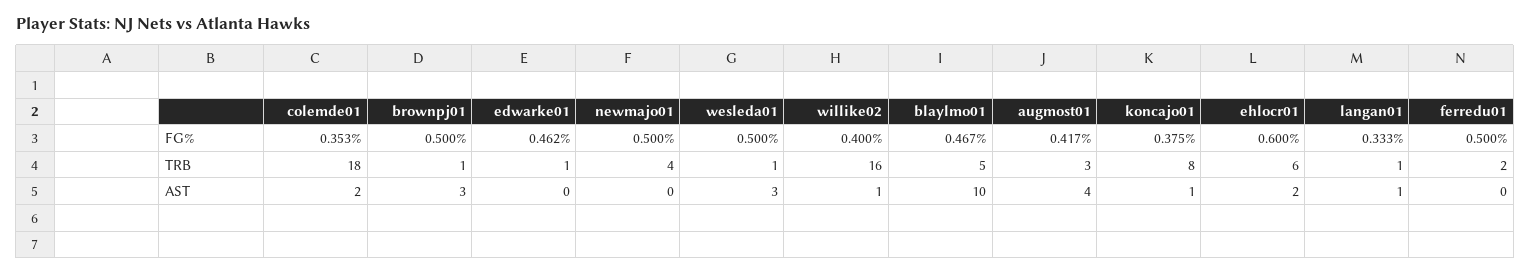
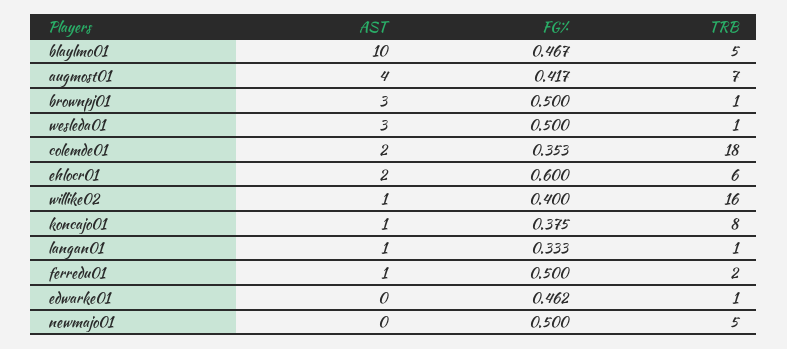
  {
    "colemde01": {
      "FG%": 0.353,
      "TRB": 18,
      "AST": 2
    },
    "brownpj01": {
      "FG%": 0.5,
      "TRB": 1,
      "AST": 3
    },
    "edwarke01": {
      "FG%": 0.462,
      "TRB": 1,
      "AST": 0
    },
    "newmajo01": {
      "FG%": 0.5,
-     "TRB": 4,
+     "TRB": 5,
      "AST": 0
    },
    "wesleda01": {
      "FG%": 0.5,
      "TRB": 1,
      "AST": 3
    },
    "willike02": {
      "FG%": 0.4,
      "TRB": 16,
      "AST": 1
    },
    "blaylmo01": {
      "FG%": 0.467,
      "TRB": 5,
      "AST": 10
    },
    "augmost01": {
      "FG%": 0.417,
-     "TRB": 3,
+     "TRB": 7,
      "AST": 4
    },
    "koncajo01": {
      "FG%": 0.375,
      "TRB": 8,
      "AST": 1
    },
    "ehlocr01": {
      "FG%": 0.6,
      "TRB": 6,
      "AST": 2
    },
    "langan01": {
      "FG%": 0.333,
      "TRB": 1,
      "AST": 1
    },
    "ferredu01": {
      "FG%": 0.5,
      "TRB": 2,
-     "AST": 0
+     "AST": 1
    }
  }

